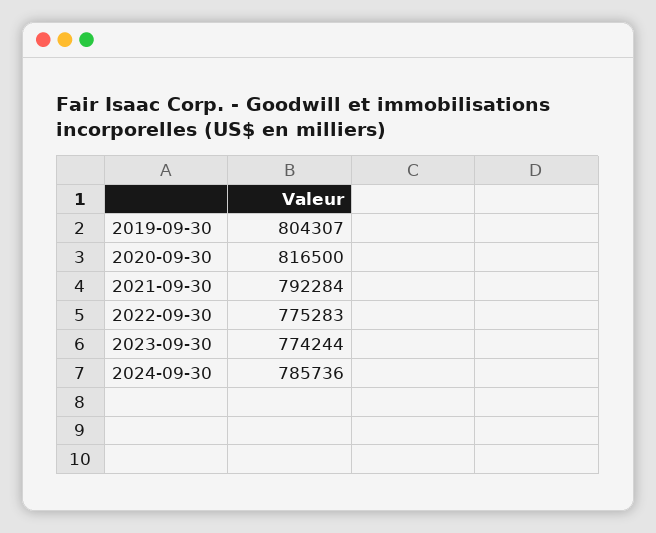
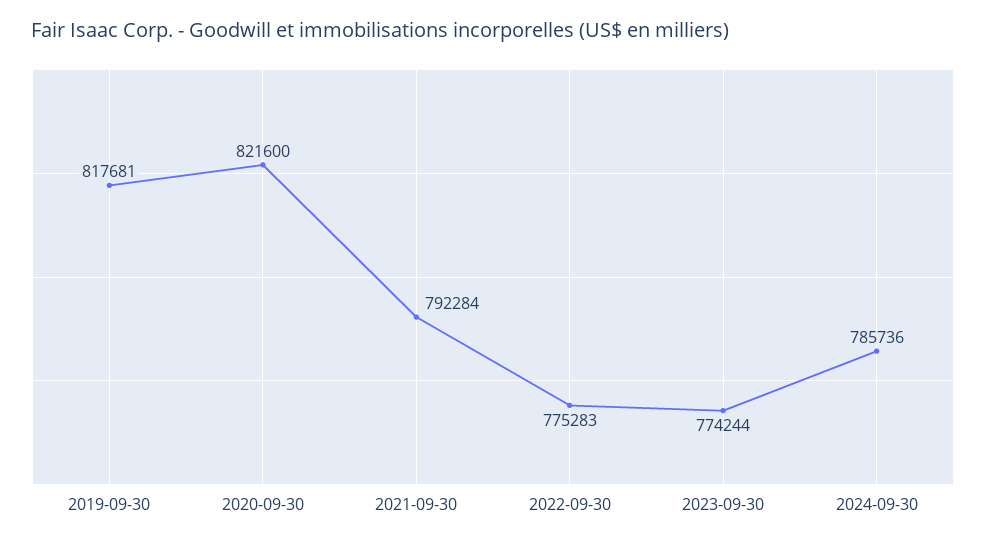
  {
-   "2019-09-30": 804307,
+   "2019-09-30": 817681,
-   "2020-09-30": 816500,
+   "2020-09-30": 821600,
    "2021-09-30": 792284,
    "2022-09-30": 775283,
    "2023-09-30": 774244,
    "2024-09-30": 785736
  }

